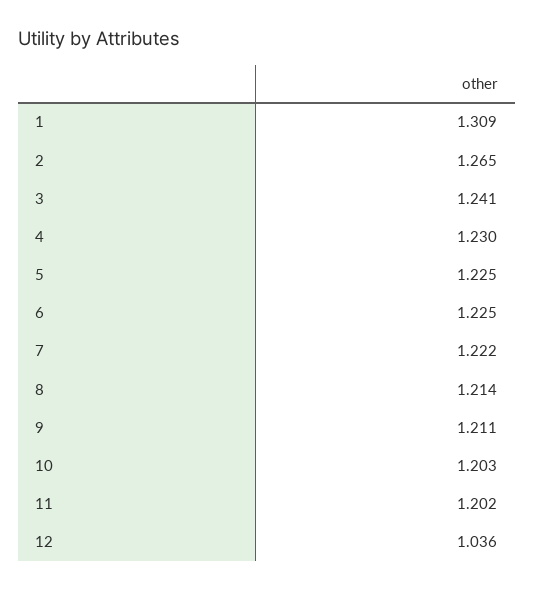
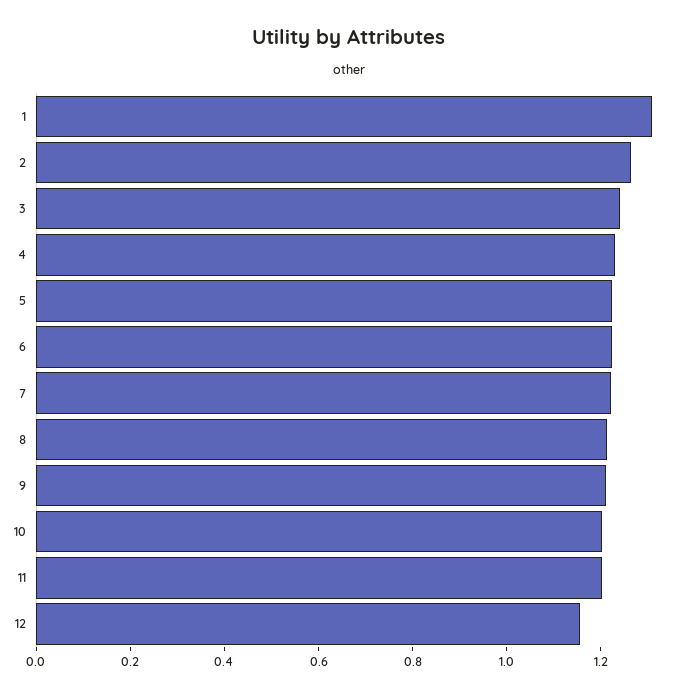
  {
    "1": 1.309,
    "2": 1.265,
    "3": 1.241,
    "4": 1.23,
    "5": 1.225,
    "6": 1.225,
    "7": 1.222,
    "8": 1.214,
    "9": 1.211,
    "10": 1.203,
    "11": 1.202,
-   "12": 1.036
+   "12": 1.15
  }

